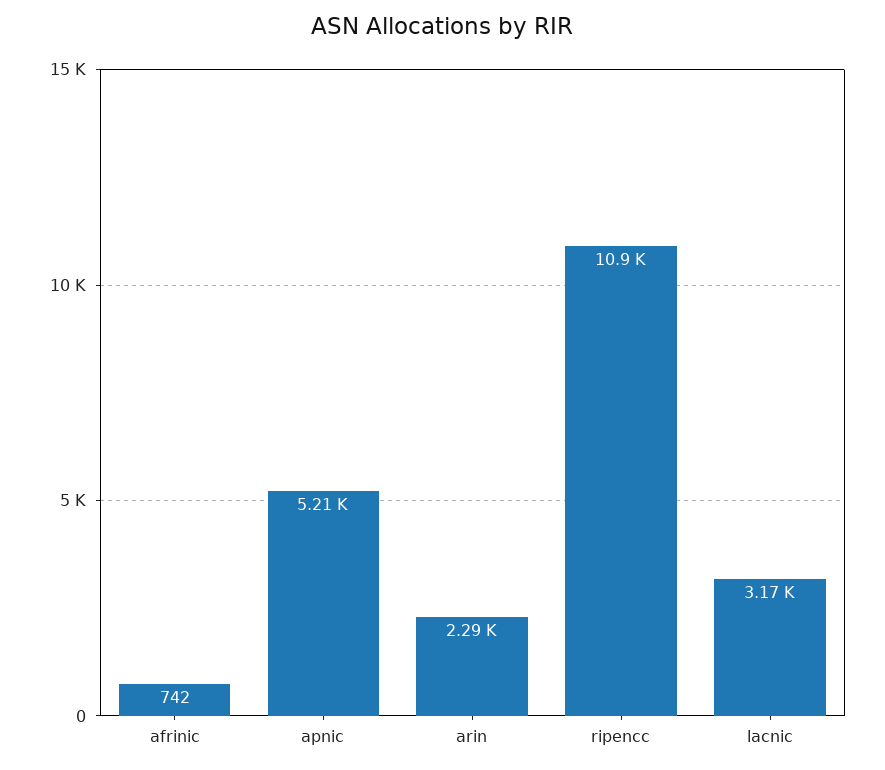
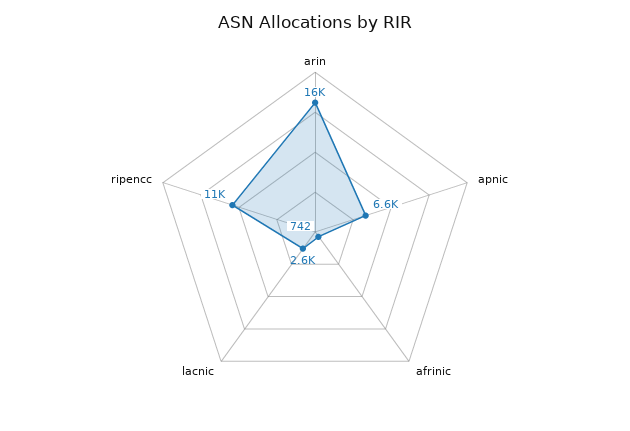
  {
    "afrinic": 742,
-   "apnic": 5210,
+   "apnic": 6600,
-   "arin": 2290,
+   "arin": 16000,
    "ripencc": 10900,
-   "lacnic": 3170
+   "lacnic": 2600
  }

